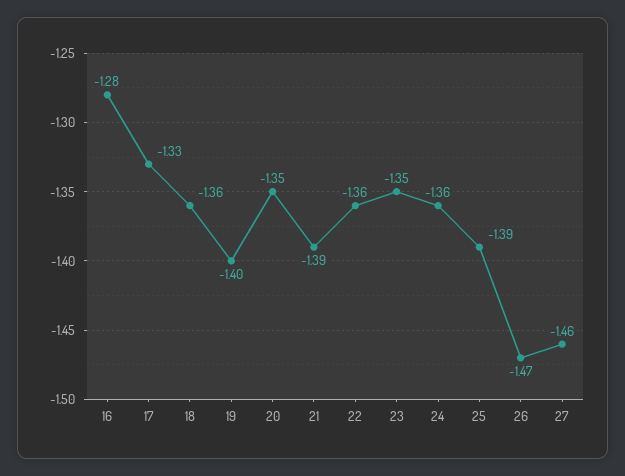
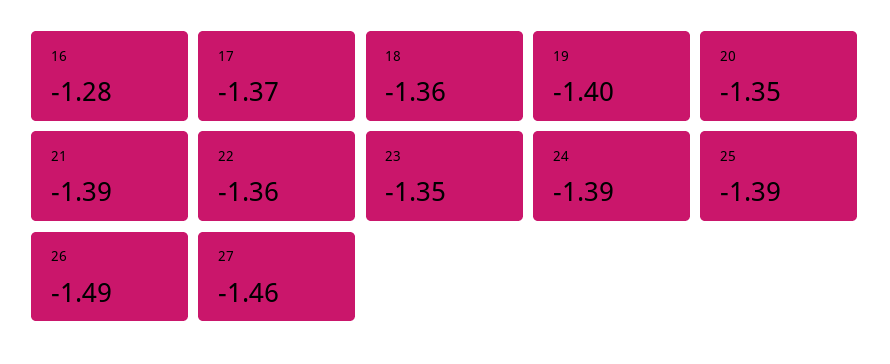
  {
    "16": -1.28,
-   "17": -1.33,
+   "17": -1.37,
    "18": -1.36,
    "19": -1.4,
    "20": -1.35,
    "21": -1.39,
    "22": -1.36,
    "23": -1.35,
-   "24": -1.36,
+   "24": -1.39,
    "25": -1.39,
-   "26": -1.47,
+   "26": -1.49,
    "27": -1.46
  }

